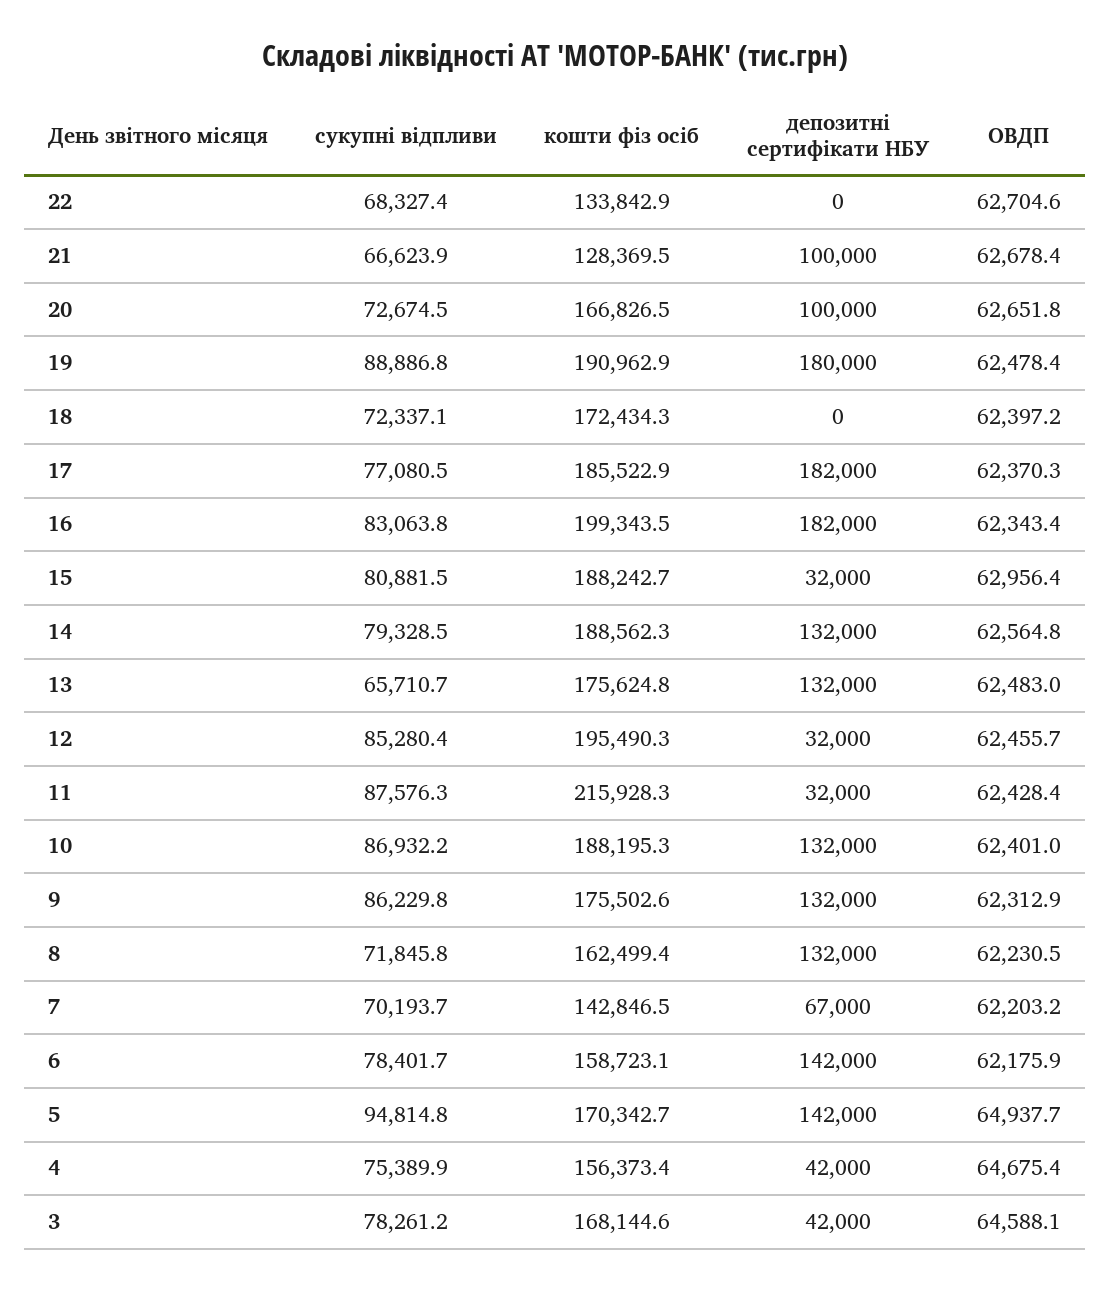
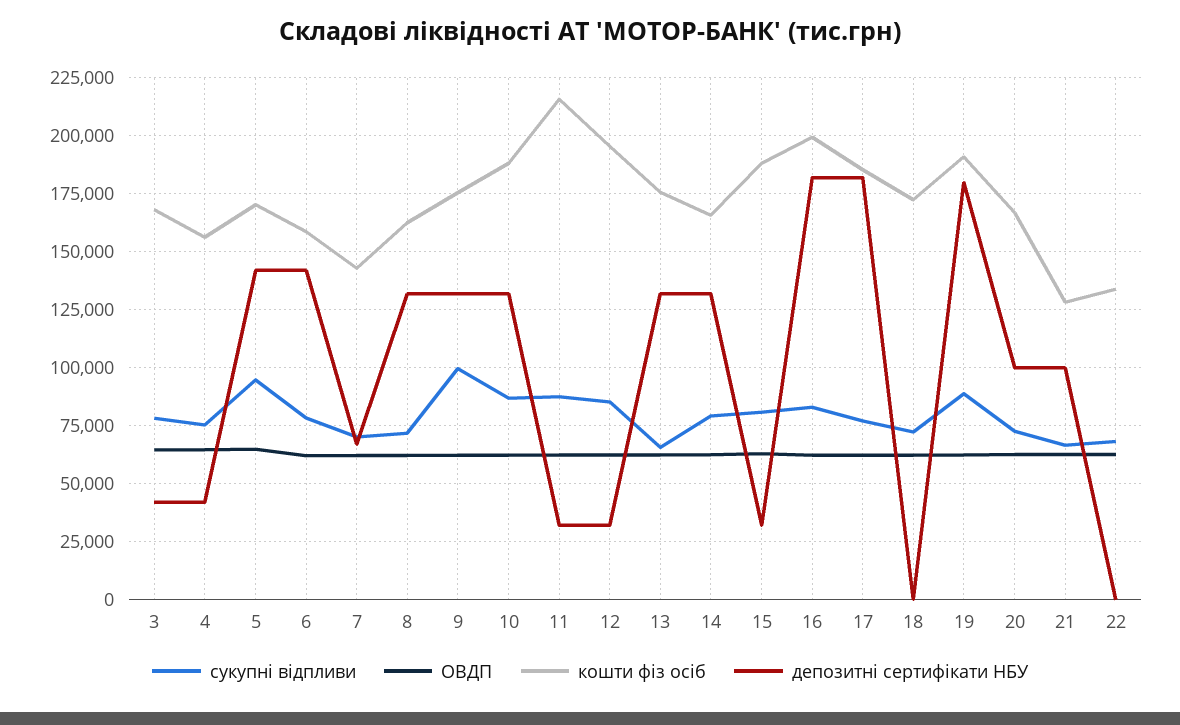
  {
    "сукупні відпливи": {
      "22": 68327.4,
      "21": 66623.9,
      "20": 72674.5,
      "19": 88886.8,
      "18": 72337.1,
      "17": 77080.5,
      "16": 83063.8,
      "15": 80881.5,
      "14": 79328.5,
      "13": 65710.7,
      "12": 85280.4,
      "11": 87576.3,
      "10": 86932.2,
-     "9": 86229.8,
+     "9": 100000,
      "8": 71845.8,
      "7": 70193.7,
      "6": 78401.7,
      "5": 94814.8,
      "4": 75389.9,
      "3": 78261.2
    },
    "кошти фіз осіб": {
      "22": 133842.9,
      "21": 128369.5,
      "20": 166826.5,
      "19": 190962.9,
      "18": 172434.3,
      "17": 185522.9,
      "16": 199343.5,
      "15": 188242.7,
-     "14": 188562.3,
+     "14": 165000,
      "13": 175624.8,
      "12": 195490.3,
      "11": 215928.3,
      "10": 188195.3,
      "9": 175502.6,
      "8": 162499.4,
      "7": 142846.5,
      "6": 158723.1,
      "5": 170342.7,
      "4": 156373.4,
      "3": 168144.6
    },
    "депозитні сертифікати НБУ": {
      "22": 0,
      "21": 100000,
      "20": 100000,
      "19": 180000,
      "18": 0,
      "17": 182000,
      "16": 182000,
      "15": 32000,
      "14": 132000,
      "13": 132000,
      "12": 32000,
      "11": 32000,
      "10": 132000,
      "9": 132000,
      "8": 132000,
      "7": 67000,
      "6": 142000,
      "5": 142000,
      "4": 42000,
      "3": 42000
    },
    "ОВДП": {
      "22": 62704.6,
      "21": 62678.4,
      "20": 62651.8,
      "19": 62478.4,
      "18": 62397.2,
      "17": 62370.3,
      "16": 62343.4,
      "15": 62956.4,
      "14": 62564.8,
      "13": 62483,
      "12": 62455.7,
      "11": 62428.4,
      "10": 62401,
      "9": 62312.9,
      "8": 62230.5,
      "7": 62203.2,
      "6": 62175.9,
      "5": 64937.7,
      "4": 64675.4,
      "3": 64588.1
    }
  }

